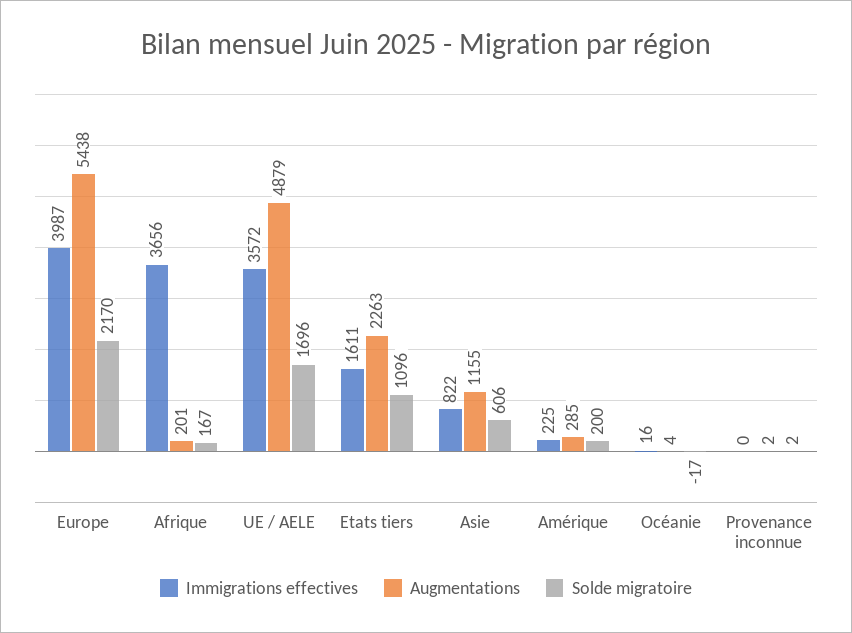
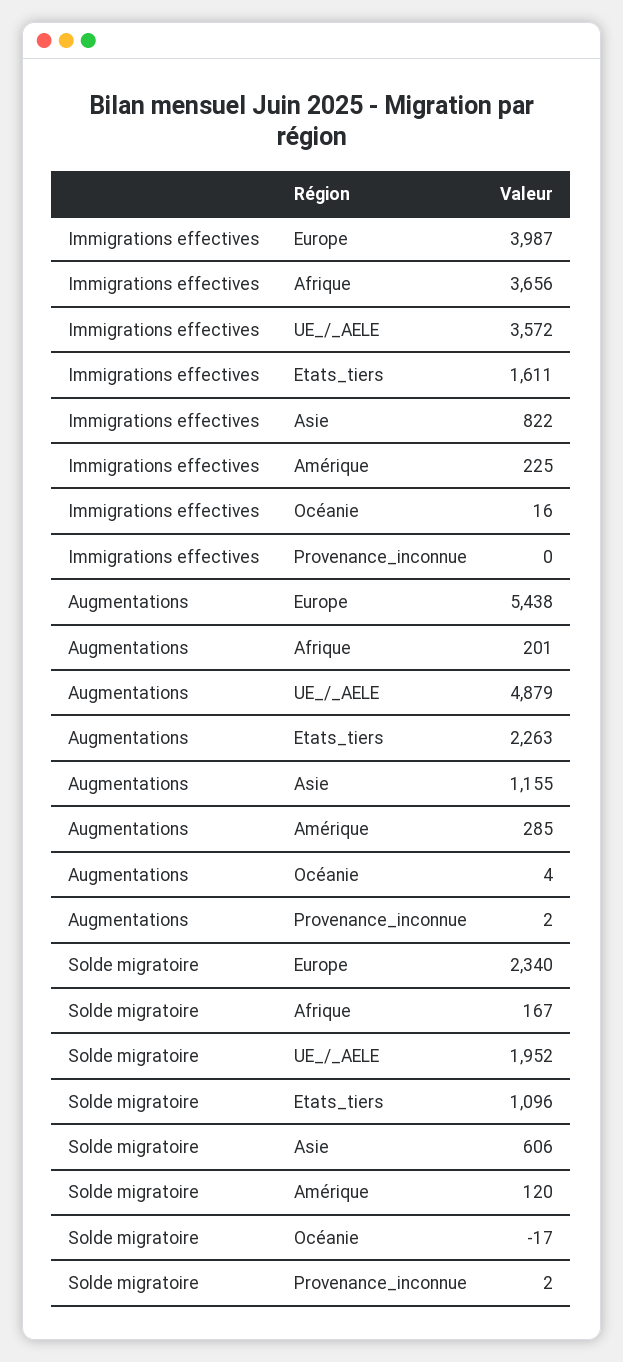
  {
    "Immigrations effectives": {
      "Europe": 3987,
      "Afrique": 3656,
      "UE / AELE": 3572,
      "Etats tiers": 1611,
      "Asie": 822,
      "Amérique": 225,
      "Océanie": 16,
      "Provenance inconnue": 0
    },
    "Augmentations": {
      "Europe": 5438,
      "Afrique": 201,
      "UE / AELE": 4879,
      "Etats tiers": 2263,
      "Asie": 1155,
      "Amérique": 285,
      "Océanie": 4,
      "Provenance inconnue": 2
    },
    "Solde migratoire": {
-     "Europe": 2170,
+     "Europe": 2340,
      "Afrique": 167,
-     "UE / AELE": 1696,
+     "UE / AELE": 1952,
      "Etats tiers": 1096,
      "Asie": 606,
-     "Amérique": 200,
+     "Amérique": 120,
      "Océanie": -17,
      "Provenance inconnue": 2
    }
  }

